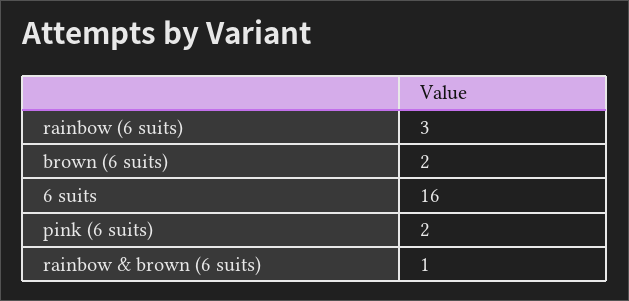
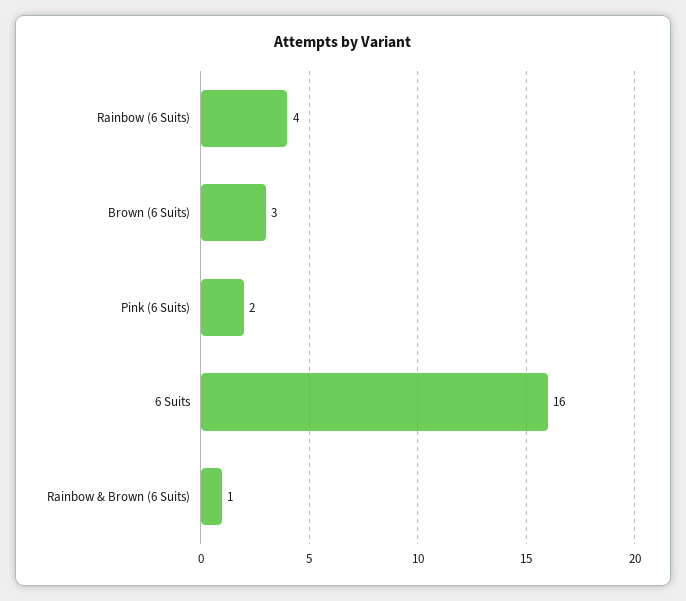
  {
-   "rainbow (6 suits)": 3,
+   "rainbow (6 suits)": 4,
-   "brown (6 suits)": 2,
+   "brown (6 suits)": 3,
    "6 suits": 16,
    "pink (6 suits)": 2,
    "rainbow & brown (6 suits)": 1
  }

